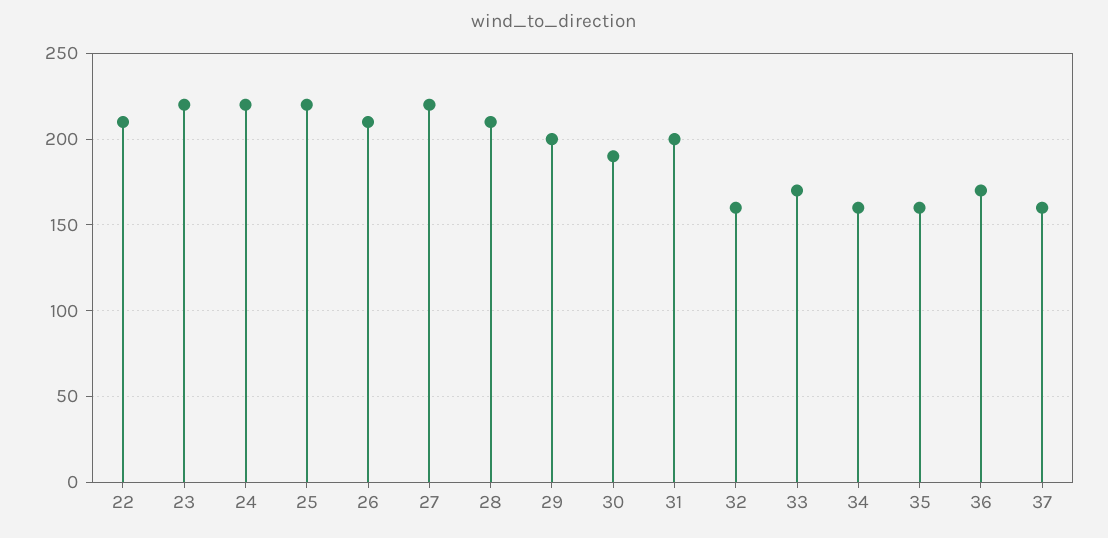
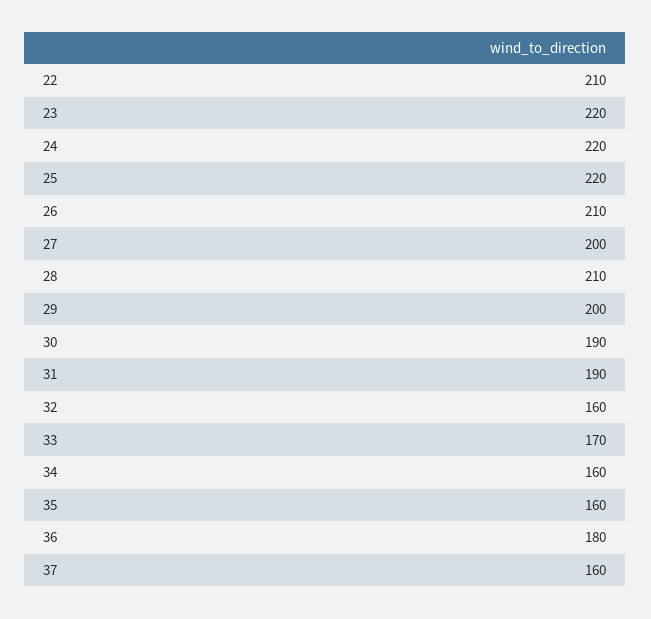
  {
    "22": 210,
    "23": 220,
    "24": 220,
    "25": 220,
    "26": 210,
-   "27": 220,
+   "27": 200,
    "28": 210,
    "29": 200,
    "30": 190,
-   "31": 200,
+   "31": 190,
    "32": 160,
    "33": 170,
    "34": 160,
    "35": 160,
-   "36": 170,
+   "36": 180,
    "37": 160
  }

